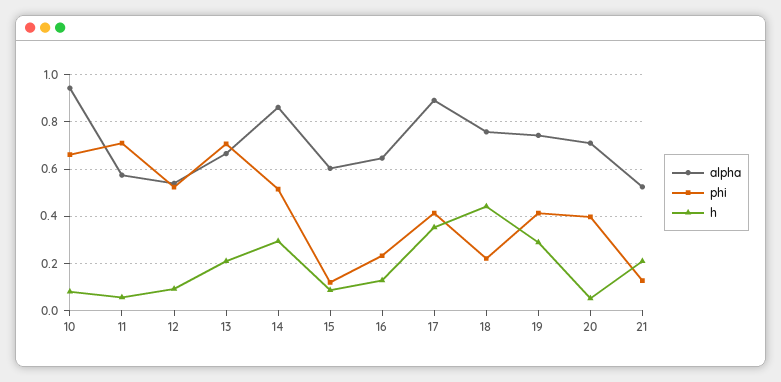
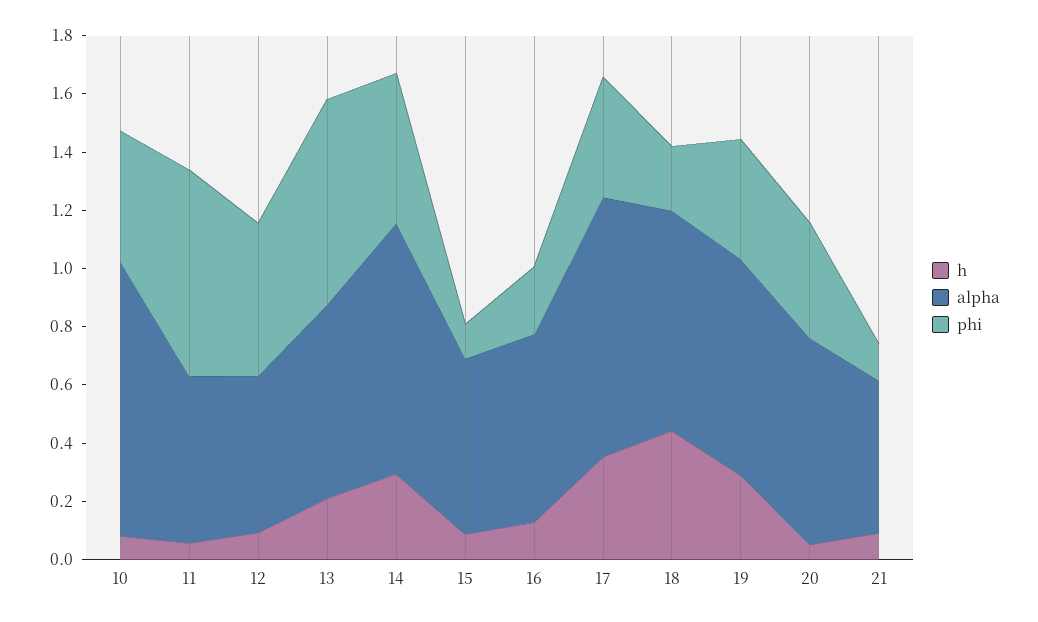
  {
    "alpha": {
      "10": 0.95,
      "11": 0.55,
      "12": 0.55,
      "13": 0.65,
      "14": 0.85,
      "15": 0.6,
      "16": 0.65,
      "17": 0.9,
      "18": 0.75,
      "19": 0.75,
      "20": 0.7,
      "21": 0.5
    },
    "phi": {
-     "10": 0.65,
+     "10": 0.45,
      "11": 0.7,
      "12": 0.5,
      "13": 0.7,
      "14": 0.5,
      "15": 0.1,
      "16": 0.25,
      "17": 0.4,
      "18": 0.2,
      "19": 0.4,
      "20": 0.4,
      "21": 0.15
    },
    "h": {
      "10": 0.1,
      "11": 0.05,
      "12": 0.1,
      "13": 0.2,
      "14": 0.3,
      "15": 0.1,
      "16": 0.15,
      "17": 0.35,
      "18": 0.45,
      "19": 0.3,
      "20": 0.05,
-     "21": 0.2
+     "21": 0.1
    }
  }

